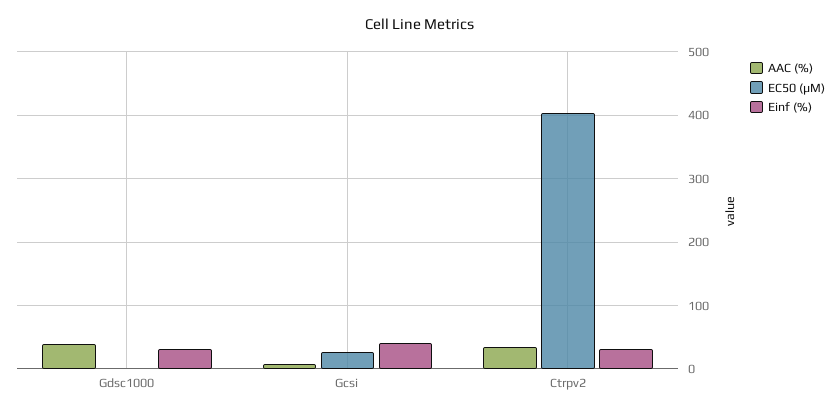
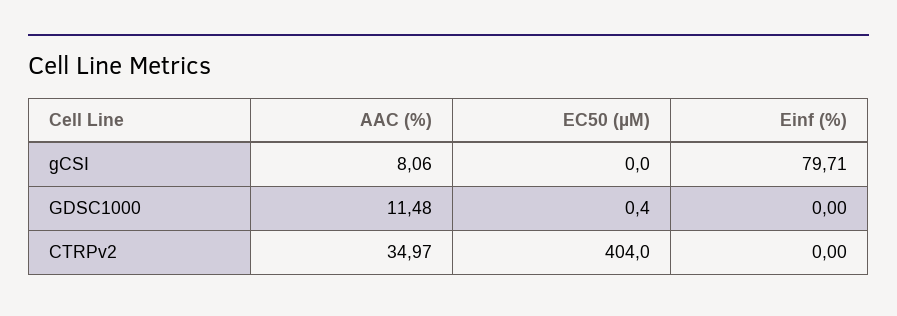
  {
    "AAC (%)": {
-     "Gdsc1000": 40,
+     "Gdsc1000": 11.48,
      "Gcsi": 8.06,
      "Ctrpv2": 34.97
    },
    "EC50 (µM)": {
      "Gdsc1000": 0.4,
-     "Gcsi": 30,
+     "Gcsi": 0,
      "Ctrpv2": 404
    },
    "Einf (%)": {
-     "Gdsc1000": 30,
+     "Gdsc1000": 0,
-     "Gcsi": 40,
+     "Gcsi": 79.71,
-     "Ctrpv2": 30
+     "Ctrpv2": 0
    }
  }

